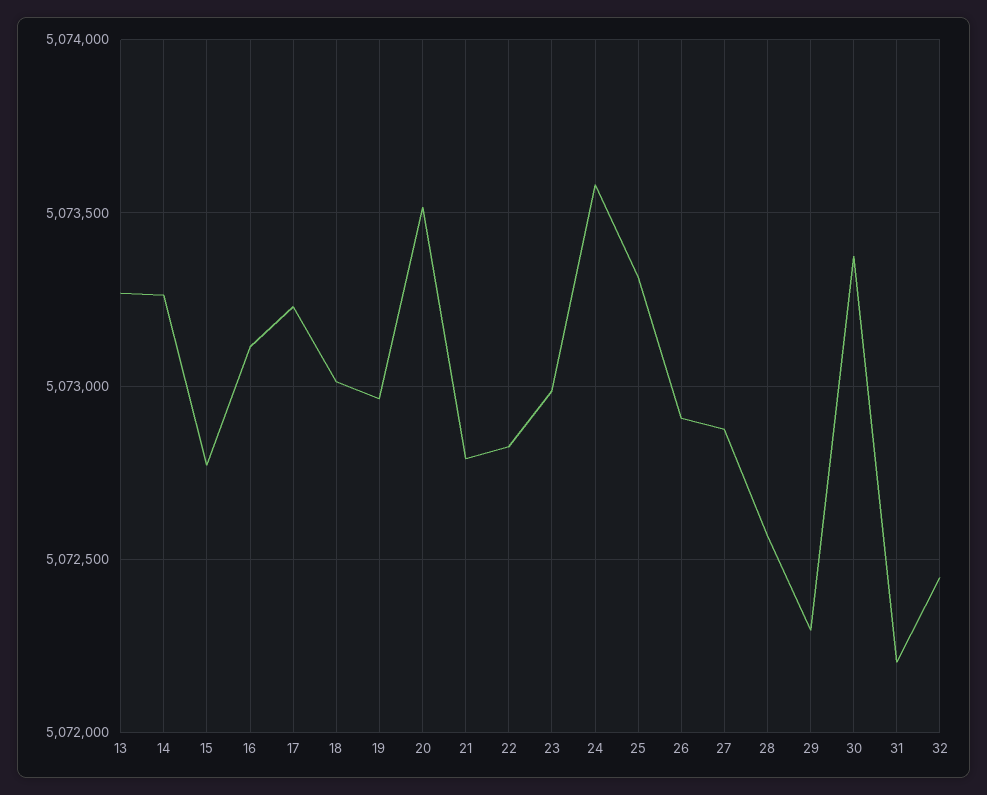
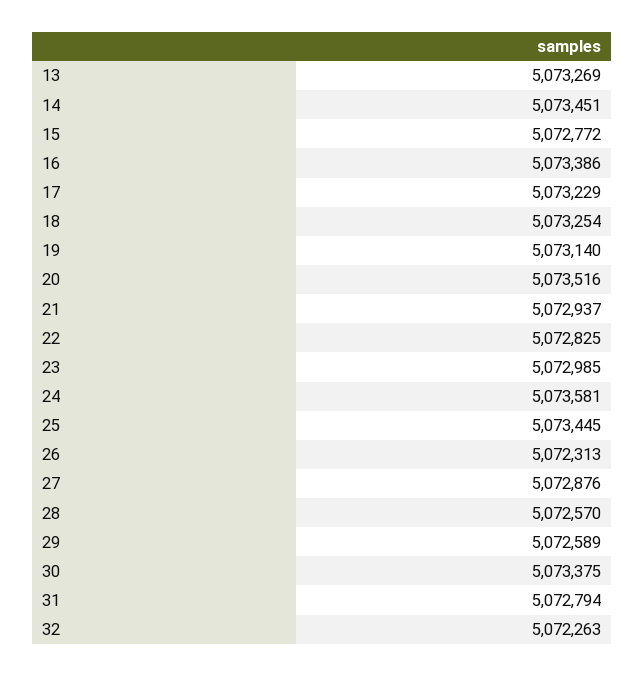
  {
    "13": 5073269,
-   "14": 5073250,
+   "14": 5073451,
    "15": 5072772,
-   "16": 5073100,
+   "16": 5073386,
    "17": 5073229,
-   "18": 5073000,
+   "18": 5073254,
-   "19": 5072950,
+   "19": 5073140,
    "20": 5073516,
-   "21": 5072800,
+   "21": 5072937,
    "22": 5072825,
    "23": 5072985,
    "24": 5073581,
-   "25": 5073300,
+   "25": 5073445,
-   "26": 5072900,
+   "26": 5072313,
    "27": 5072876,
    "28": 5072570,
-   "29": 5072300,
+   "29": 5072589,
    "30": 5073375,
-   "31": 5072200,
+   "31": 5072794,
-   "32": 5072450
+   "32": 5072263
  }

